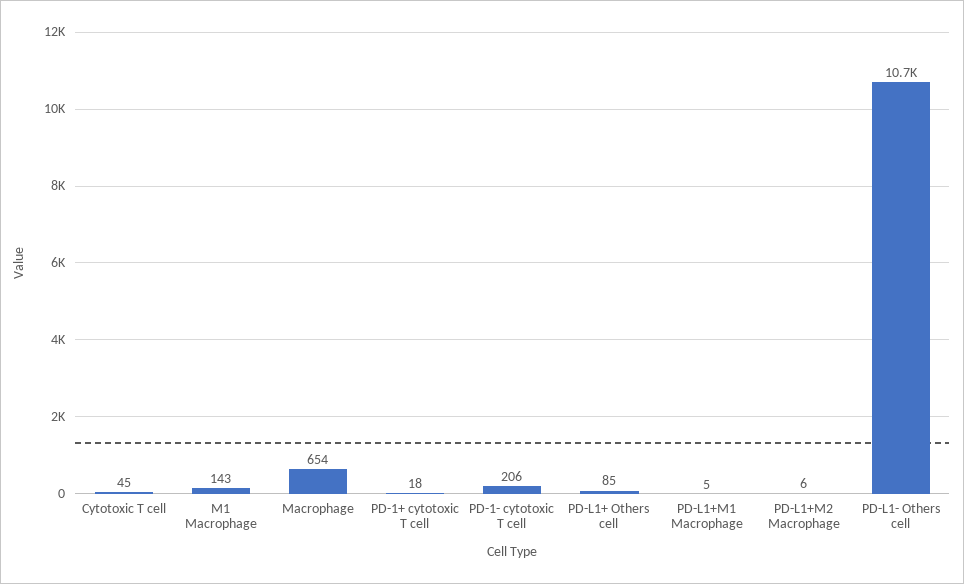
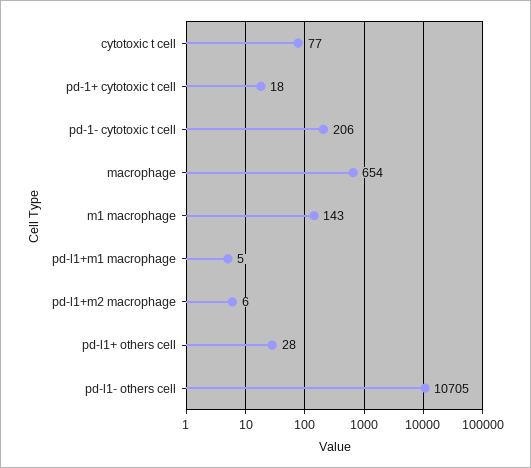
  {
-   "Cytotoxic T cell": 45,
+   "Cytotoxic T cell": 77,
    "M1 Macrophage": 143,
    "Macrophage": 654,
    "PD-1+ cytotoxic T cell": 18,
    "PD-1- cytotoxic T cell": 206,
-   "PD-L1+ Others cell": 85,
+   "PD-L1+ Others cell": 28,
    "PD-L1+M1 Macrophage": 5,
    "PD-L1+M2 Macrophage": 6,
    "PD-L1- Others cell": 10705
  }

